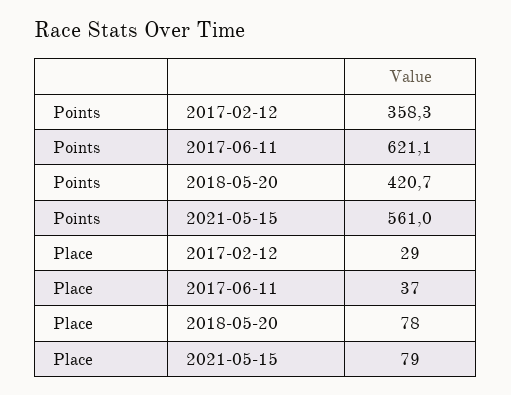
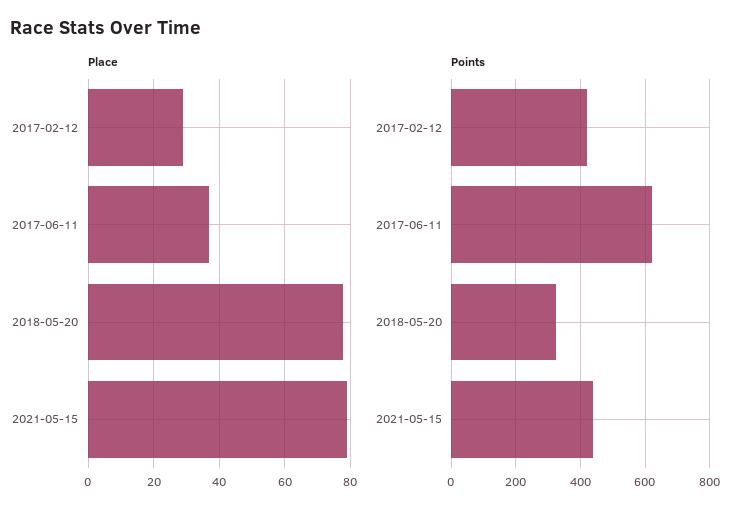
  {
    "Points": {
-     "2017-02-12": 358.3,
+     "2017-02-12": 420,
      "2017-06-11": 621.1,
-     "2018-05-20": 420.7,
+     "2018-05-20": 320,
-     "2021-05-15": 561
+     "2021-05-15": 440
    },
    "Place": {
      "2017-02-12": 29,
      "2017-06-11": 37,
      "2018-05-20": 78,
      "2021-05-15": 79
    }
  }

